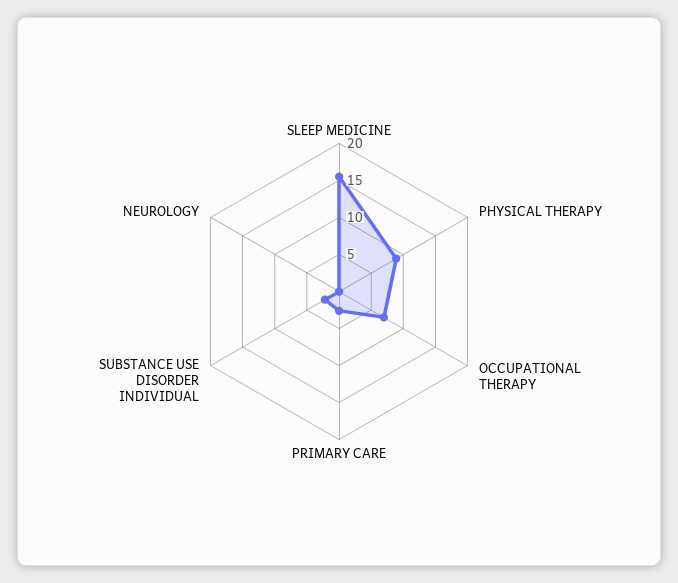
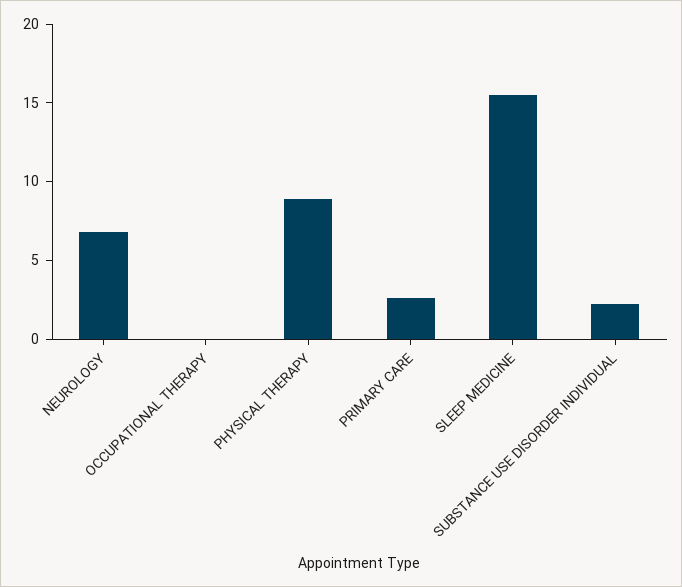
  {
    "SLEEP MEDICINE": 16,
    "PHYSICAL THERAPY": 9,
-   "OCCUPATIONAL THERAPY": 7.5,
+   "OCCUPATIONAL THERAPY": 0,
    "PRIMARY CARE": 3,
    "SUBSTANCE USE DISORDER INDIVIDUAL": 2,
-   "NEUROLOGY": 0
+   "NEUROLOGY": 7
  }

